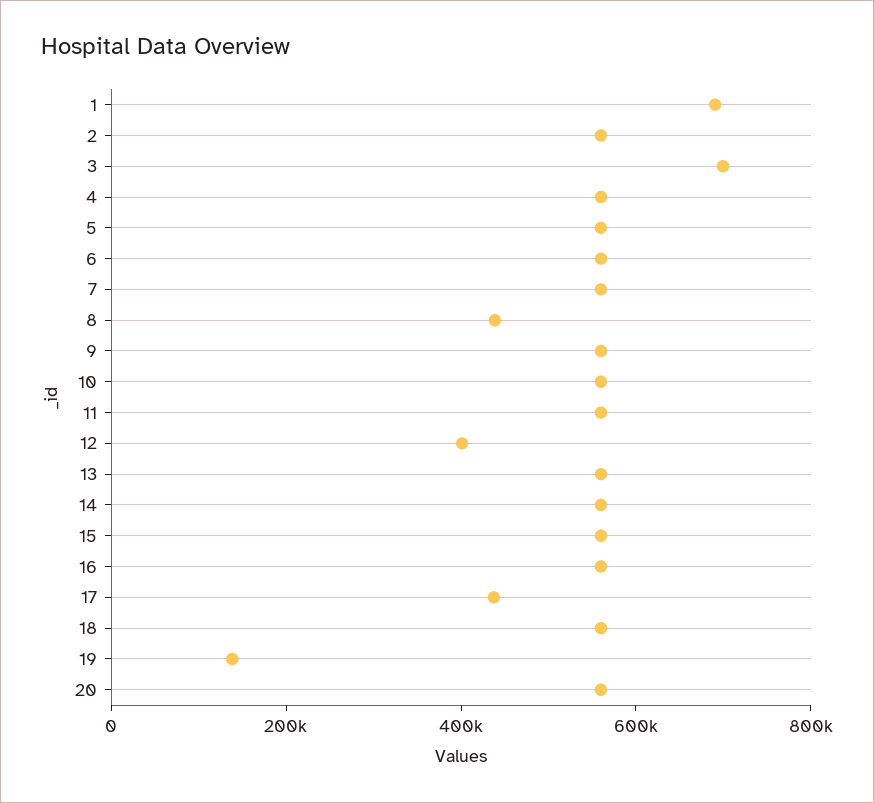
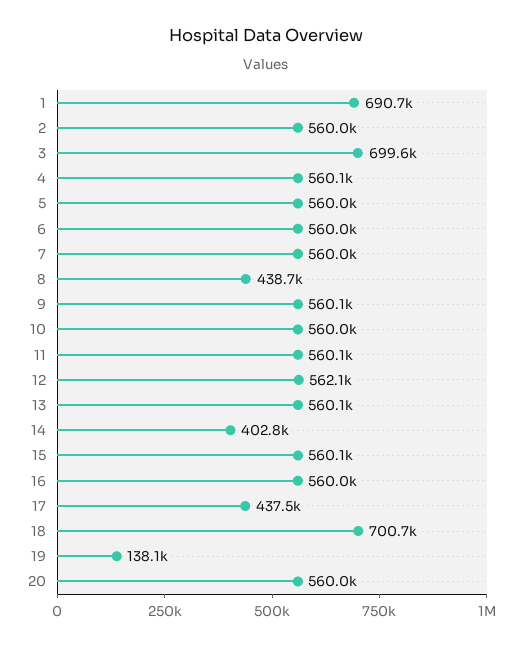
  {
    "1": 690700,
    "2": 560000,
    "3": 699600,
    "4": 560100,
    "5": 560000,
    "6": 560000,
    "7": 560000,
    "8": 438700,
    "9": 560100,
    "10": 560000,
    "11": 560100,
-   "12": 400000,
+   "12": 562100,
    "13": 560100,
-   "14": 550000,
+   "14": 402800,
    "15": 560100,
    "16": 560000,
    "17": 437500,
-   "18": 550000,
+   "18": 700700,
    "19": 138100,
    "20": 560000
  }

